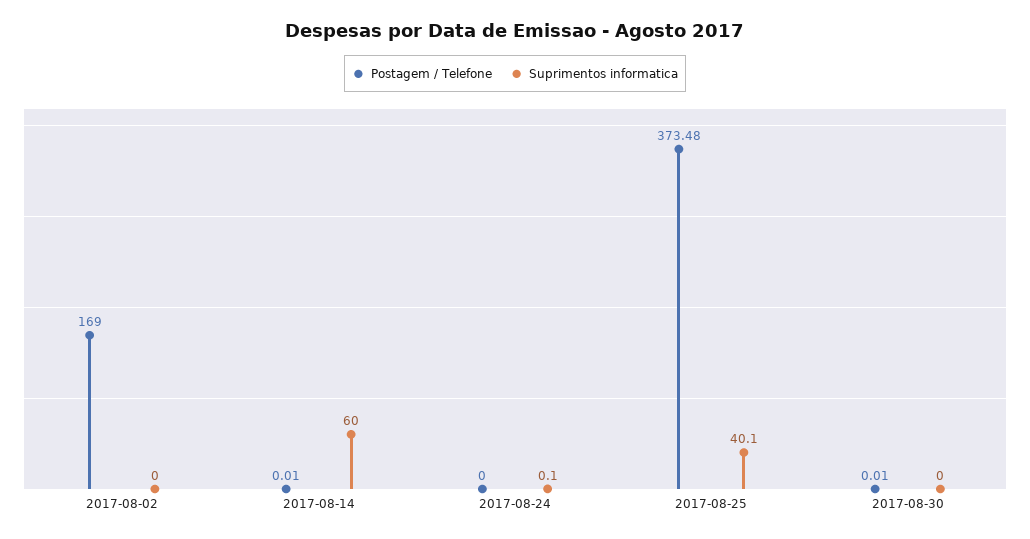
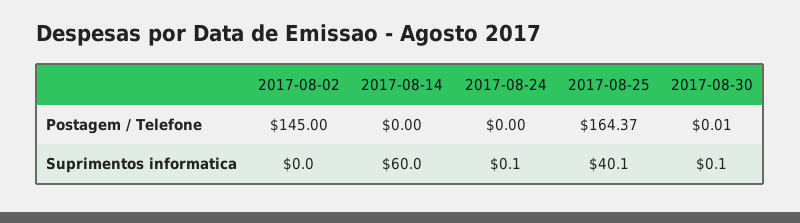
  {
    "Postagem / Telefone": {
-     "2017-08-02": 169,
+     "2017-08-02": 145,
-     "2017-08-14": 0.01,
+     "2017-08-14": 0,
      "2017-08-24": 0,
-     "2017-08-25": 373.48,
+     "2017-08-25": 164.37,
      "2017-08-30": 0.01
    },
    "Suprimentos informatica": {
      "2017-08-02": 0,
      "2017-08-14": 60,
      "2017-08-24": 0.1,
      "2017-08-25": 40.1,
-     "2017-08-30": 0
+     "2017-08-30": 0.1
    }
  }

